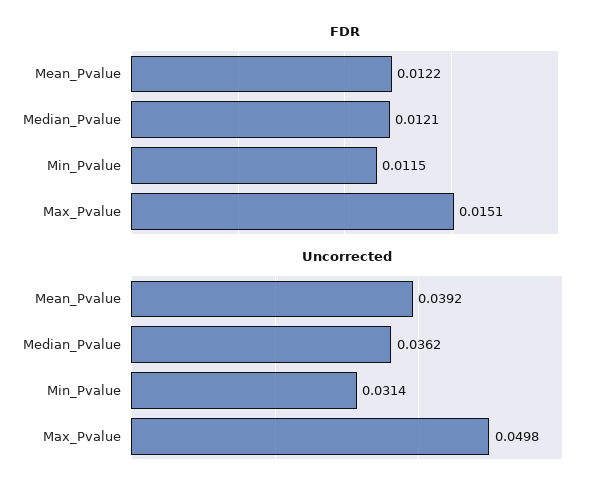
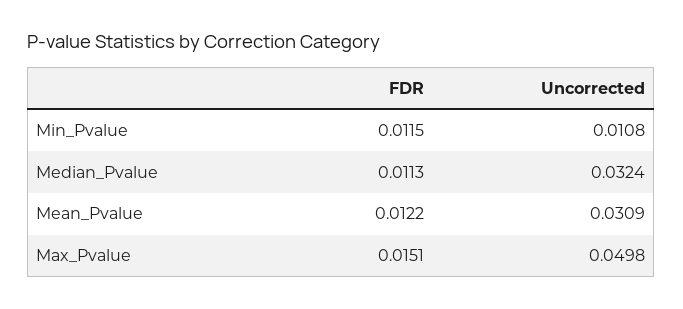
  {
    "FDR": {
      "Mean_Pvalue": 0.0122,
-     "Median_Pvalue": 0.0121,
+     "Median_Pvalue": 0.0113,
      "Min_Pvalue": 0.0115,
      "Max_Pvalue": 0.0151
    },
    "Uncorrected": {
-     "Mean_Pvalue": 0.0392,
+     "Mean_Pvalue": 0.0309,
-     "Median_Pvalue": 0.0362,
+     "Median_Pvalue": 0.0324,
-     "Min_Pvalue": 0.0314,
+     "Min_Pvalue": 0.0108,
      "Max_Pvalue": 0.0498
    }
  }

